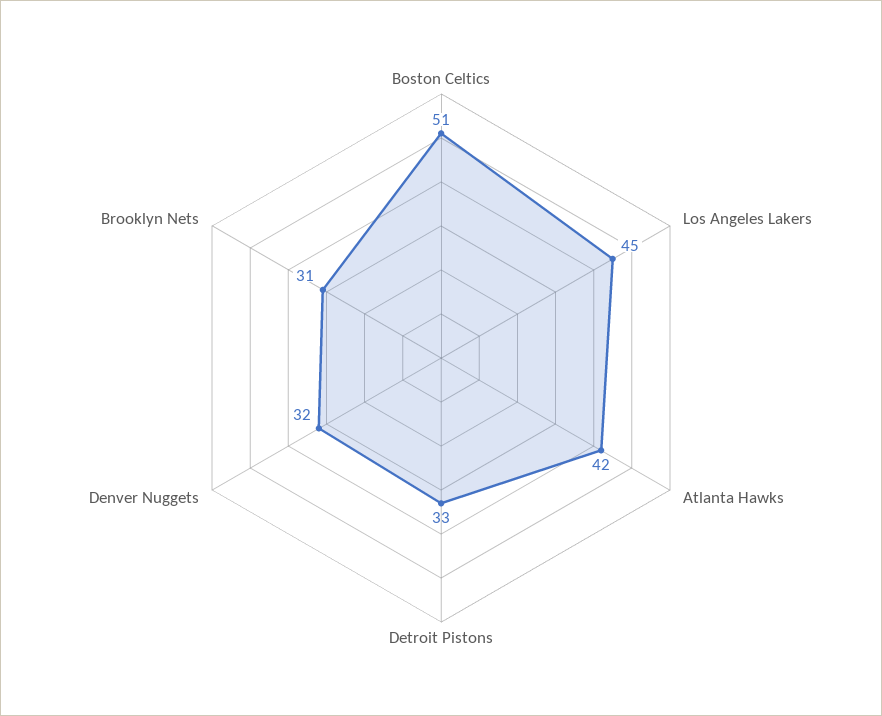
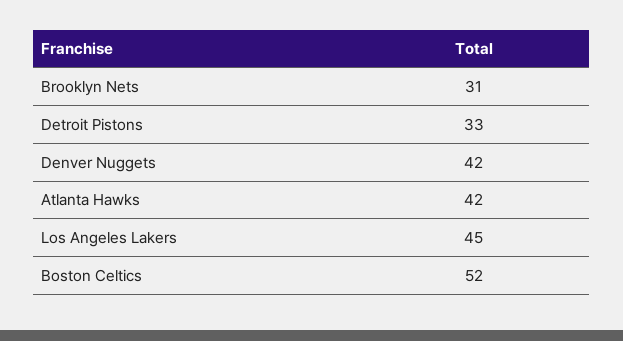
  {
-   "Boston Celtics": 51,
+   "Boston Celtics": 52,
    "Los Angeles Lakers": 45,
    "Atlanta Hawks": 42,
    "Detroit Pistons": 33,
-   "Denver Nuggets": 32,
+   "Denver Nuggets": 42,
    "Brooklyn Nets": 31
  }

